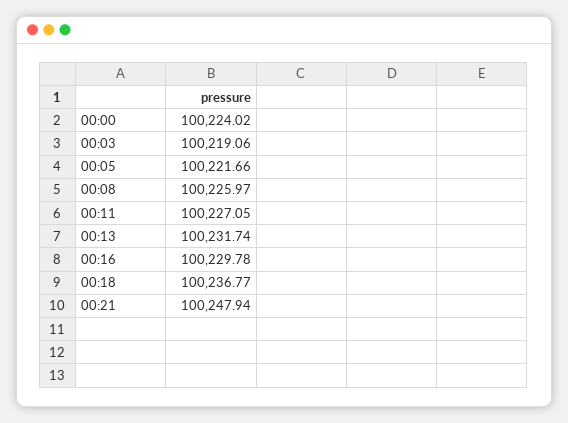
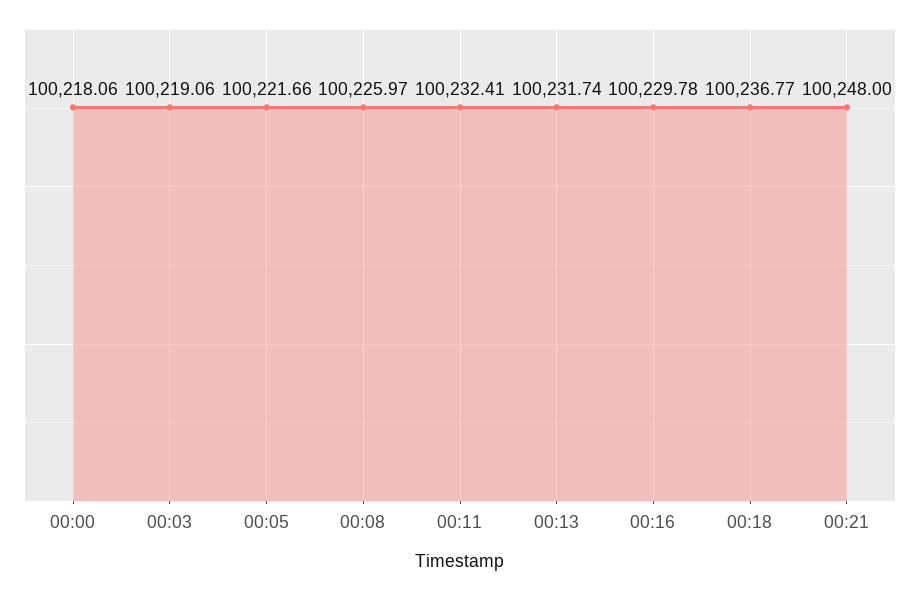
  {
-   "00:00": 100224.02,
+   "00:00": 100218.06,
    "00:03": 100219.06,
    "00:05": 100221.66,
    "00:08": 100225.97,
-   "00:11": 100227.05,
+   "00:11": 100232.41,
    "00:13": 100231.74,
    "00:16": 100229.78,
    "00:18": 100236.77,
-   "00:21": 100247.94
+   "00:21": 100248
  }

